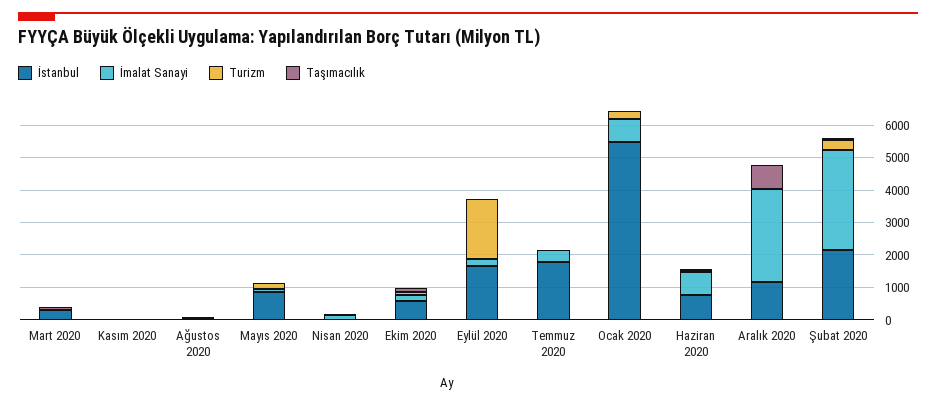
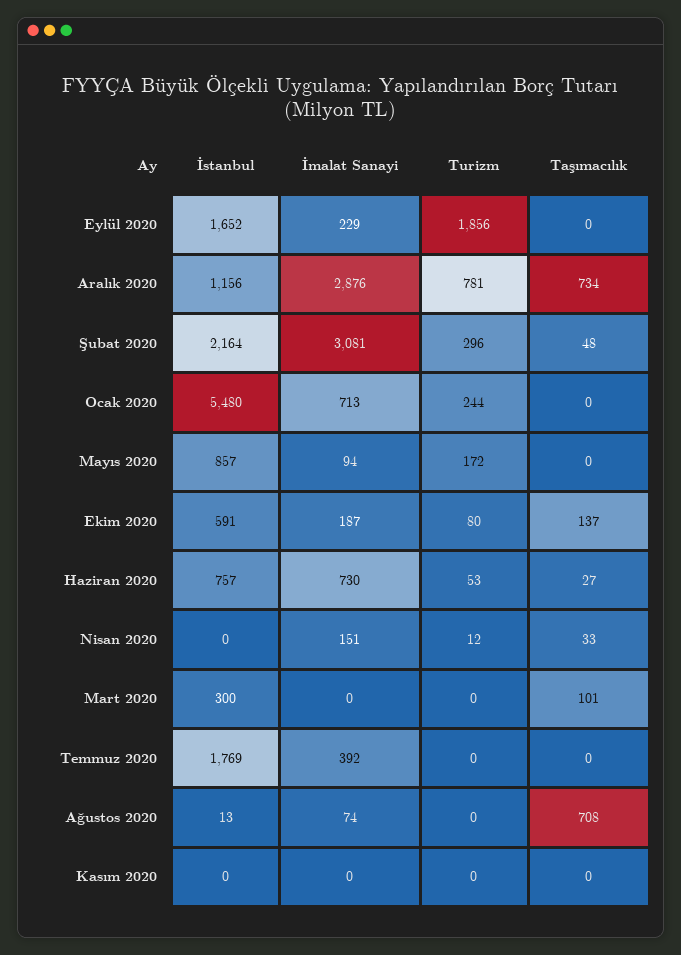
  {
    "İstanbul": {
      "Mart 2020": 300,
      "Kasım 2020": 0,
      "Ağustos 2020": 13,
      "Mayıs 2020": 857,
      "Nisan 2020": 0,
      "Ekim 2020": 591,
      "Eylül 2020": 1652,
      "Temmuz 2020": 1769,
      "Ocak 2020": 5480,
      "Haziran 2020": 757,
      "Aralık 2020": 1156,
      "Şubat 2020": 2164
    },
    "İmalat Sanayi": {
      "Mart 2020": 0,
      "Kasım 2020": 0,
      "Ağustos 2020": 74,
      "Mayıs 2020": 94,
      "Nisan 2020": 151,
      "Ekim 2020": 187,
      "Eylül 2020": 229,
      "Temmuz 2020": 392,
      "Ocak 2020": 713,
      "Haziran 2020": 730,
      "Aralık 2020": 2876,
      "Şubat 2020": 3081
    },
    "Turizm": {
      "Mart 2020": 0,
      "Kasım 2020": 0,
      "Ağustos 2020": 0,
      "Mayıs 2020": 172,
      "Nisan 2020": 12,
      "Ekim 2020": 80,
      "Eylül 2020": 1856,
      "Temmuz 2020": 0,
      "Ocak 2020": 244,
      "Haziran 2020": 53,
-     "Aralık 2020": 0,
+     "Aralık 2020": 781,
      "Şubat 2020": 296
    },
    "Taşımacılık": {
      "Mart 2020": 101,
      "Kasım 2020": 0,
-     "Ağustos 2020": 0,
+     "Ağustos 2020": 708,
      "Mayıs 2020": 0,
      "Nisan 2020": 33,
      "Ekim 2020": 137,
      "Eylül 2020": 0,
      "Temmuz 2020": 0,
      "Ocak 2020": 0,
      "Haziran 2020": 27,
      "Aralık 2020": 734,
      "Şubat 2020": 48
    }
  }

